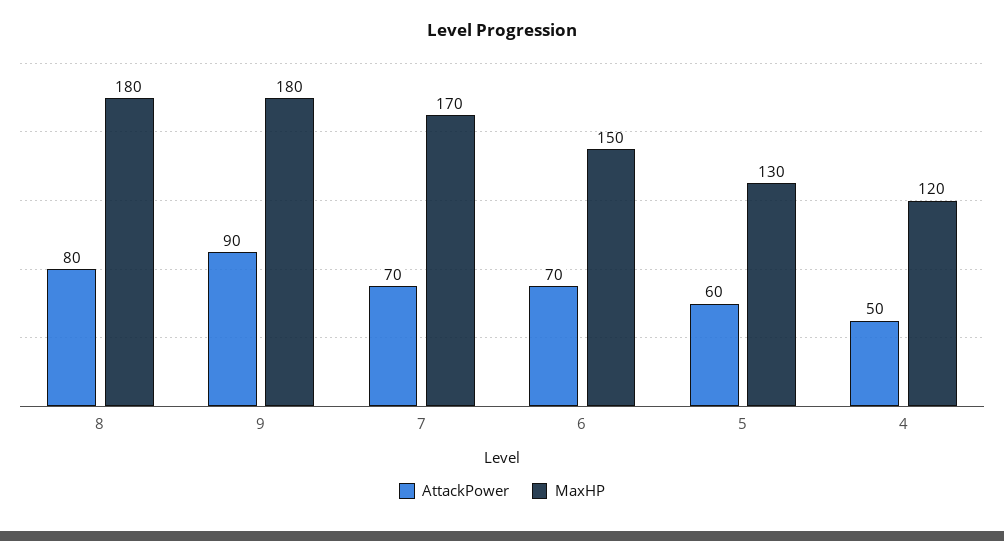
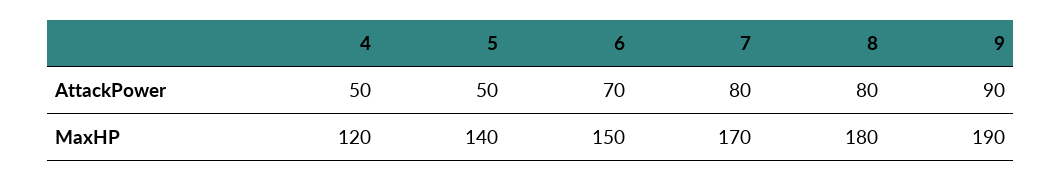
  {
    "AttackPower": {
      "8": 80,
      "9": 90,
-     "7": 70,
+     "7": 80,
      "6": 70,
-     "5": 60,
+     "5": 50,
      "4": 50
    },
    "MaxHP": {
      "8": 180,
-     "9": 180,
+     "9": 190,
      "7": 170,
      "6": 150,
-     "5": 130,
+     "5": 140,
      "4": 120
    }
  }

